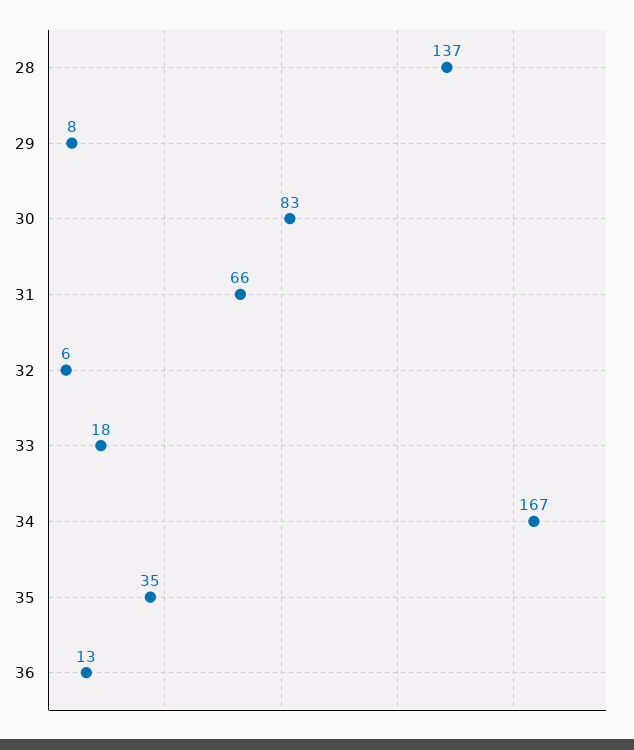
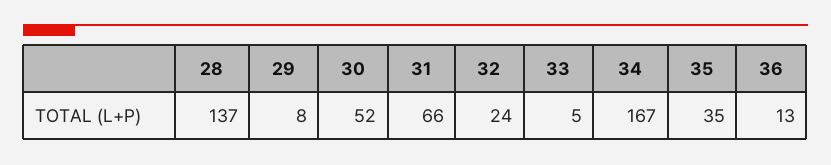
  {
    "28": 137,
    "29": 8,
-   "30": 83,
+   "30": 52,
    "31": 66,
-   "32": 6,
+   "32": 24,
-   "33": 18,
+   "33": 5,
    "34": 167,
    "35": 35,
    "36": 13
  }

